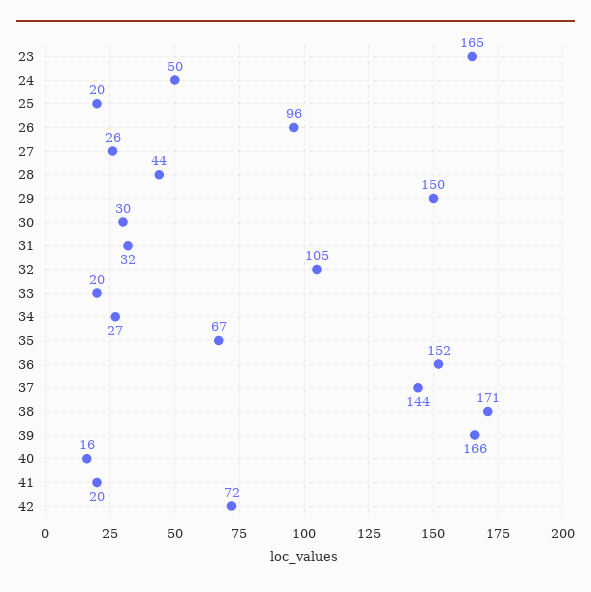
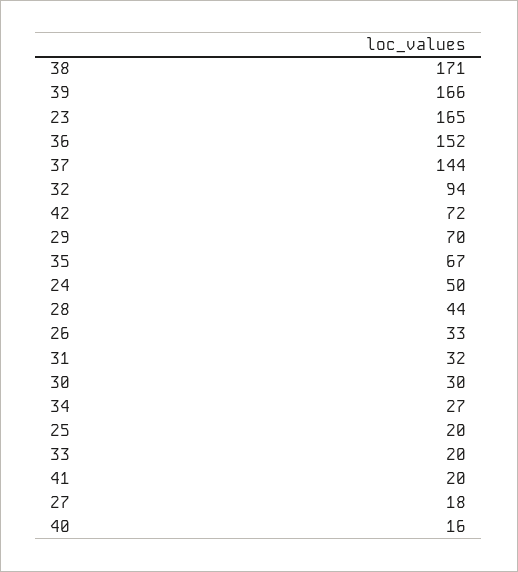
  {
    "23": 165,
    "24": 50,
    "25": 20,
-   "26": 96,
+   "26": 33,
-   "27": 26,
+   "27": 18,
    "28": 44,
-   "29": 150,
+   "29": 70,
    "30": 30,
    "31": 32,
-   "32": 105,
+   "32": 94,
    "33": 20,
    "34": 27,
    "35": 67,
    "36": 152,
    "37": 144,
    "38": 171,
    "39": 166,
    "40": 16,
    "41": 20,
    "42": 72
  }

